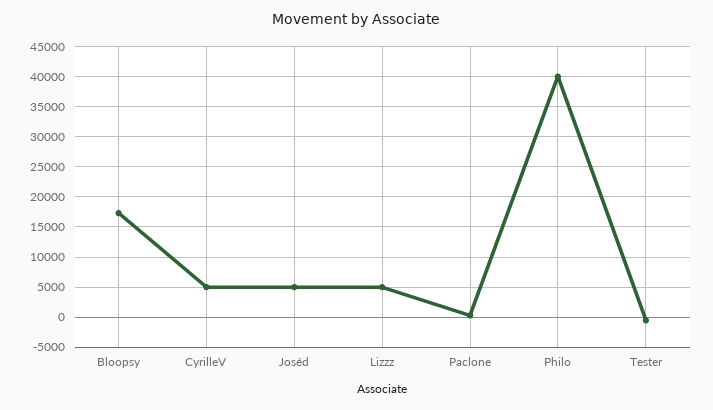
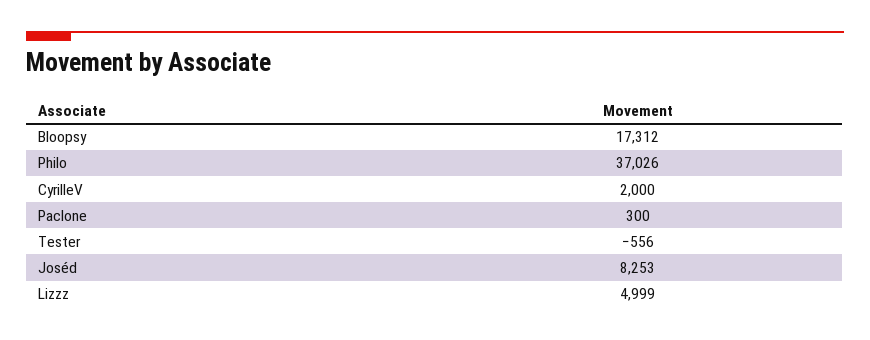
  {
    "Bloopsy": 17312,
-   "CyrilleV": 5000,
+   "CyrilleV": 2000,
-   "Joséd": 5000,
+   "Joséd": 8253,
    "Lizzz": 4999,
    "Paclone": 300,
-   "Philo": 40000,
+   "Philo": 37026,
    "Tester": -556
  }

